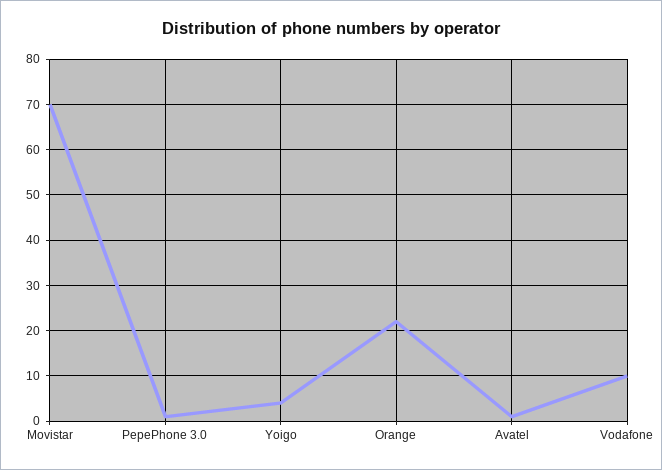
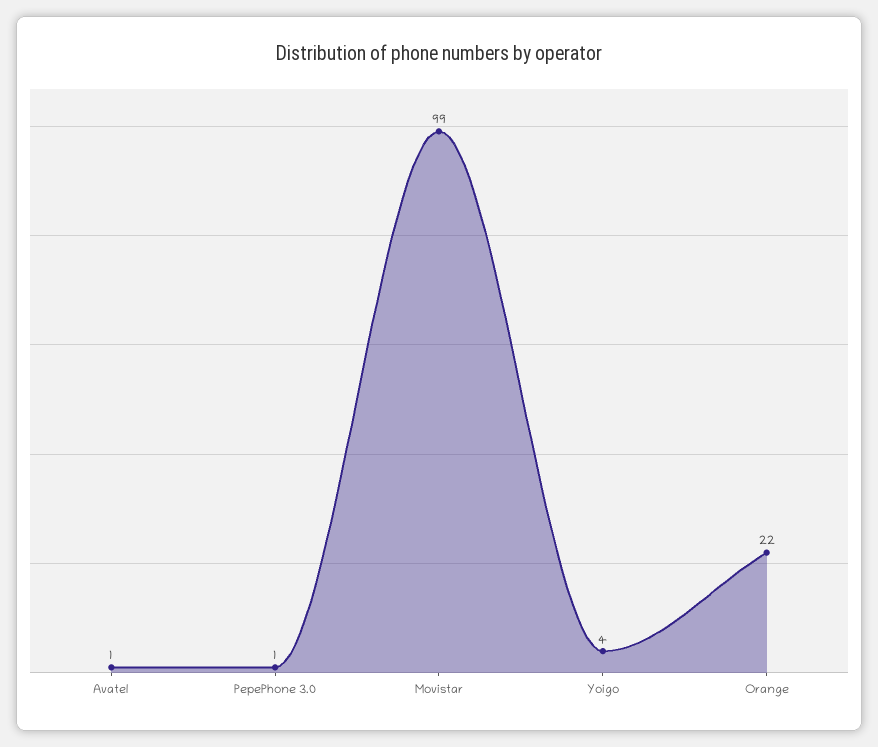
  {
-   "Movistar": 70,
+   "Movistar": 99,
    "PepePhone 3.0": 1,
    "Yoigo": 4,
    "Orange": 22,
-   "Avatel": 1,
+   "Avatel": 1
-   "Vodafone": 10
  }

